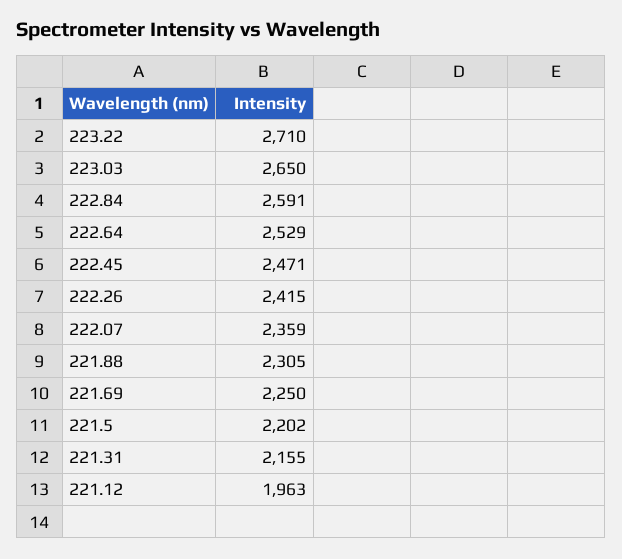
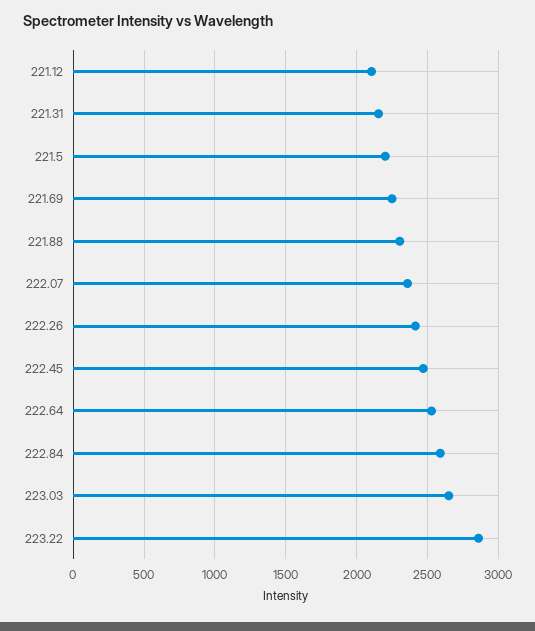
  {
-   "223.22": 2710,
+   "223.22": 2850,
    "223.03": 2650,
    "222.84": 2591,
    "222.64": 2529,
    "222.45": 2471,
    "222.26": 2415,
    "222.07": 2359,
    "221.88": 2305,
    "221.69": 2250,
    "221.5": 2202,
    "221.31": 2155,
-   "221.12": 1963
+   "221.12": 2100
  }

